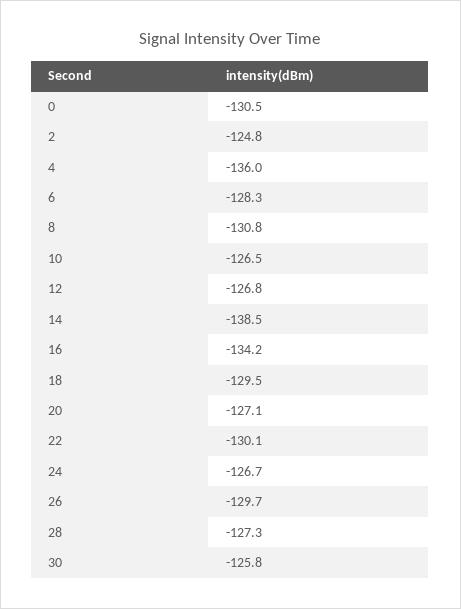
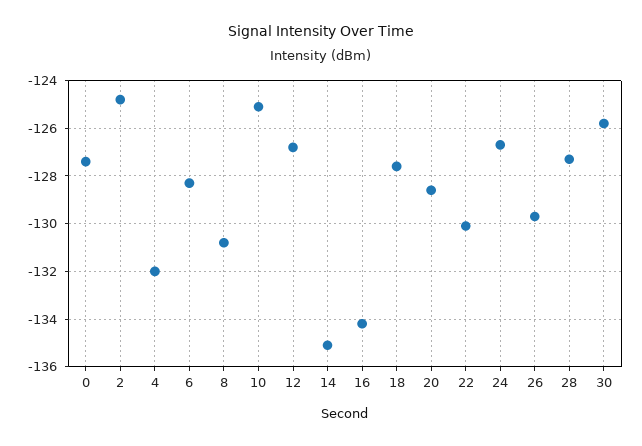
  {
-   "0": -130.5,
+   "0": -127.5,
    "2": -124.8,
-   "4": -136,
+   "4": -132,
    "6": -128.3,
    "8": -130.8,
-   "10": -126.5,
+   "10": -125,
    "12": -126.8,
-   "14": -138.5,
+   "14": -135,
    "16": -134.2,
-   "18": -129.5,
+   "18": -127.5,
-   "20": -127.1,
+   "20": -128.5,
    "22": -130.1,
    "24": -126.7,
    "26": -129.7,
    "28": -127.3,
    "30": -125.8
  }

